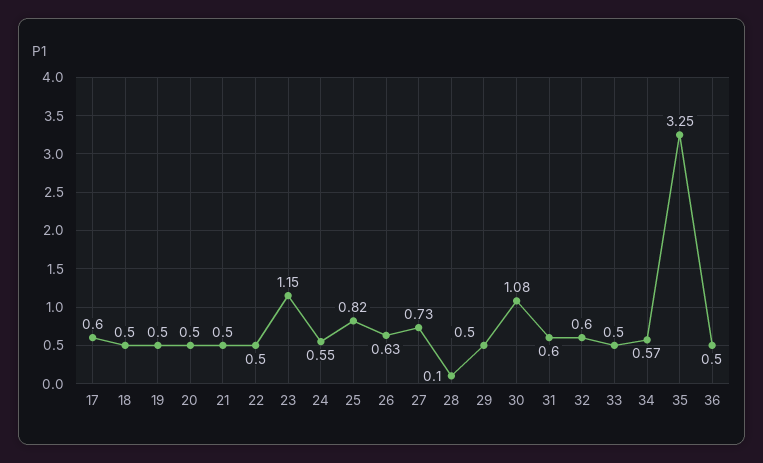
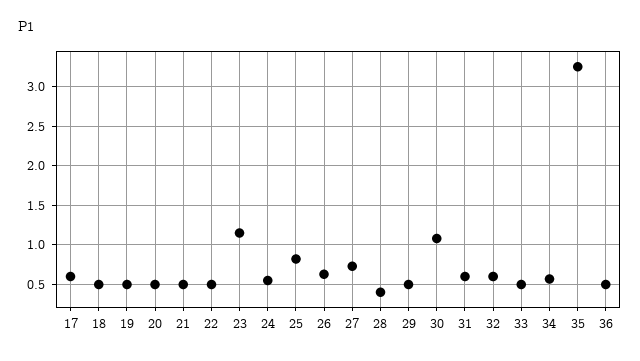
  {
    "17": 0.6,
    "18": 0.5,
    "19": 0.5,
    "20": 0.5,
    "21": 0.5,
    "22": 0.5,
    "23": 1.15,
    "24": 0.55,
    "25": 0.82,
    "26": 0.63,
    "27": 0.73,
-   "28": 0.1,
+   "28": 0.4,
    "29": 0.5,
    "30": 1.08,
    "31": 0.6,
    "32": 0.6,
    "33": 0.5,
    "34": 0.57,
    "35": 3.25,
    "36": 0.5
  }

